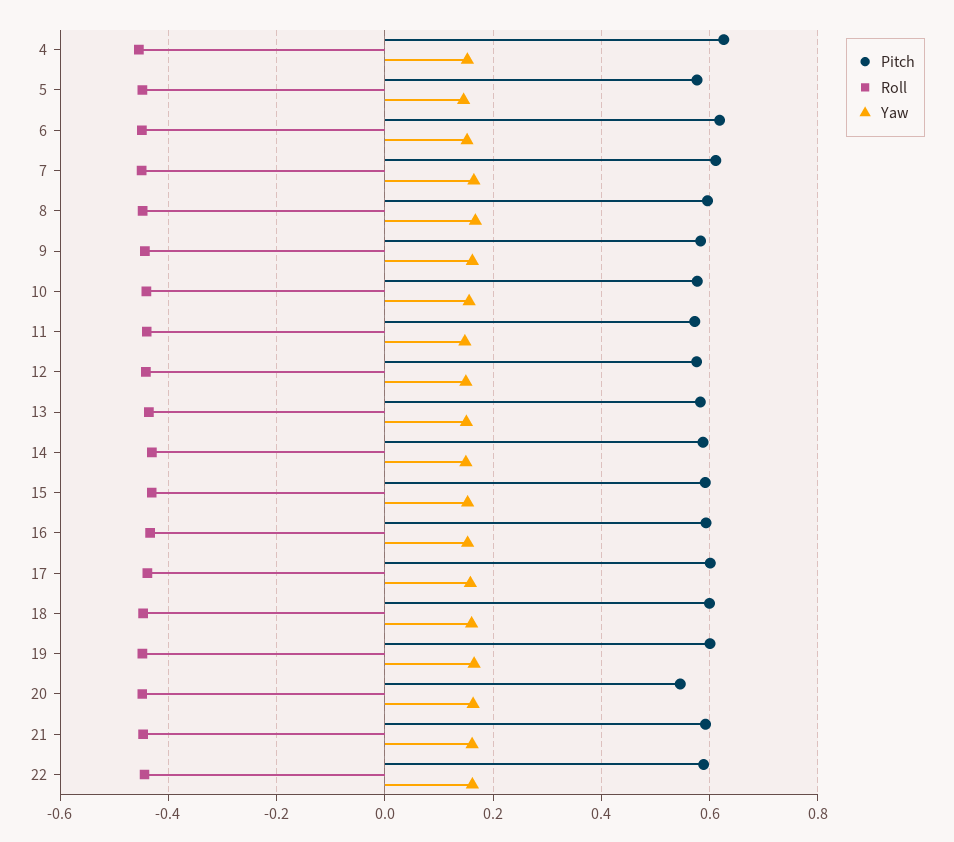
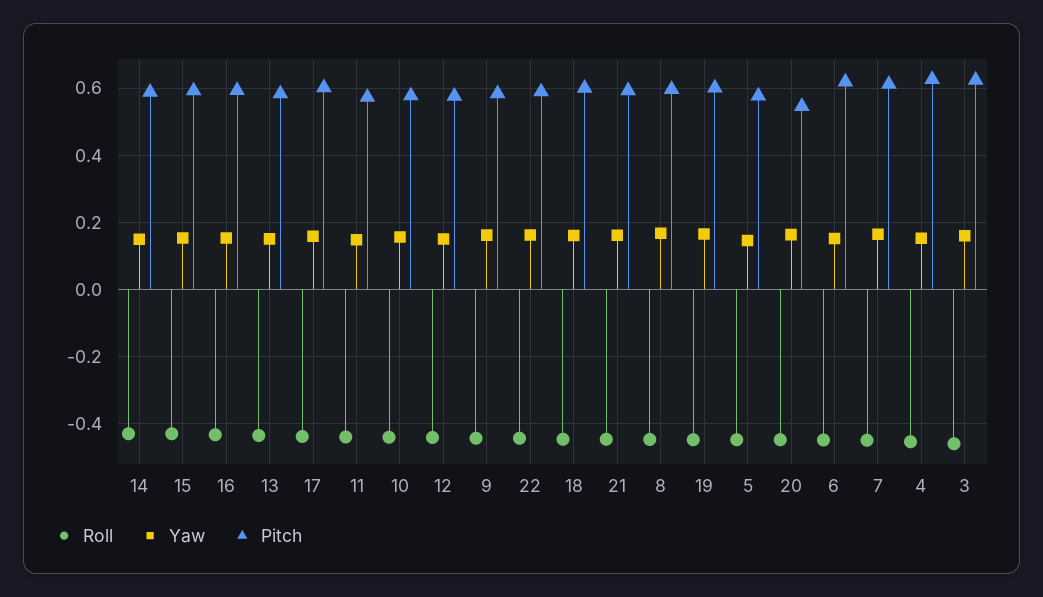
  {
    "Pitch": {
      "4": 0.62,
      "5": 0.58,
      "6": 0.62,
      "7": 0.62,
      "8": 0.6,
      "9": 0.58,
      "10": 0.58,
      "11": 0.58,
      "12": 0.58,
      "13": 0.58,
      "14": 0.58,
      "15": 0.6,
      "16": 0.6,
      "17": 0.6,
      "18": 0.6,
      "19": 0.6,
      "20": 0.54,
      "21": 0.6,
-     "22": 0.58
+     "22": 0.58,
+     "3": 0.62
    },
    "Roll": {
      "4": -0.46,
      "5": -0.44,
      "6": -0.44,
      "7": -0.44,
      "8": -0.44,
      "9": -0.44,
      "10": -0.44,
      "11": -0.44,
      "12": -0.44,
      "13": -0.44,
      "14": -0.44,
      "15": -0.44,
      "16": -0.44,
      "17": -0.44,
      "18": -0.44,
      "19": -0.44,
      "20": -0.44,
      "21": -0.44,
-     "22": -0.44
+     "22": -0.44,
+     "3": -0.46
    },
    "Yaw": {
      "4": 0.16,
      "5": 0.14,
      "6": 0.16,
      "7": 0.16,
      "8": 0.16,
      "9": 0.16,
      "10": 0.16,
      "11": 0.14,
      "12": 0.14,
      "13": 0.16,
      "14": 0.14,
      "15": 0.16,
      "16": 0.16,
      "17": 0.16,
      "18": 0.16,
      "19": 0.16,
      "20": 0.16,
      "21": 0.16,
-     "22": 0.16
+     "22": 0.16,
+     "3": 0.16
    }
  }

